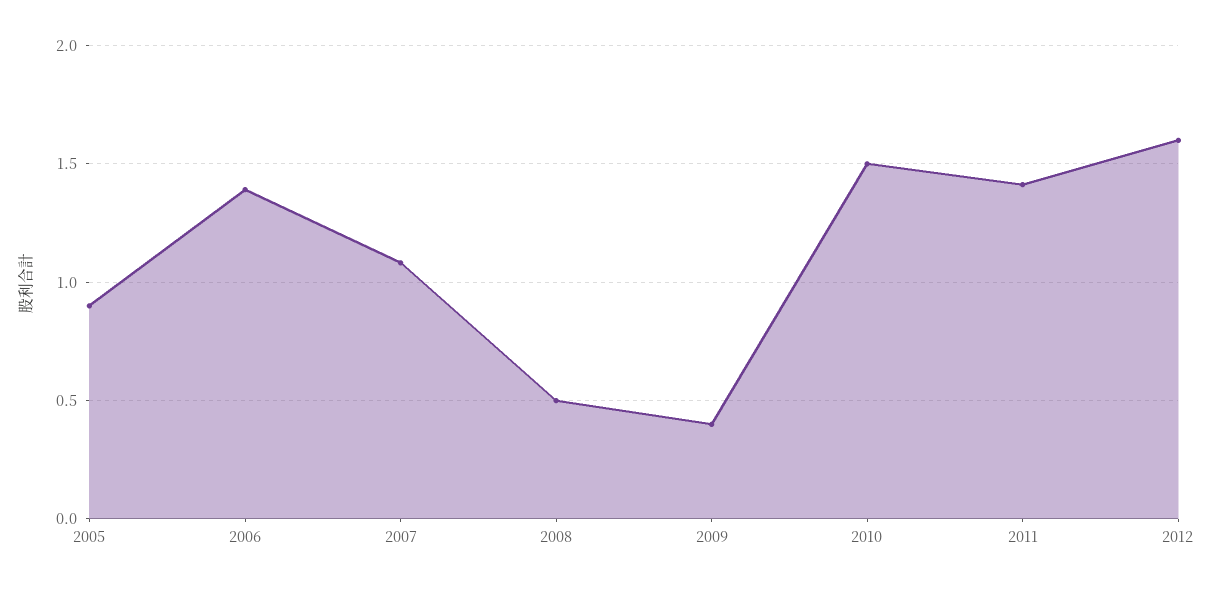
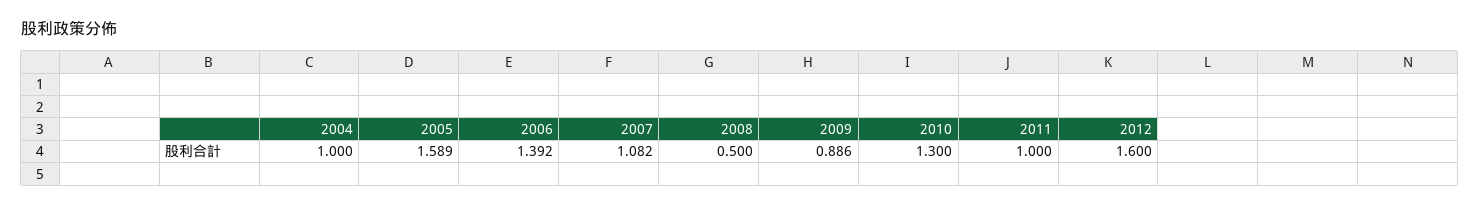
  {
-   "2005": 0.9,
+   "2005": 1.589,
    "2006": 1.392,
    "2007": 1.082,
    "2008": 0.5,
-   "2009": 0.4,
+   "2009": 0.886,
-   "2010": 1.5,
+   "2010": 1.3,
-   "2011": 1.4,
+   "2011": 1,
-   "2012": 1.6
+   "2012": 1.6,
+   "2004": 1
  }

